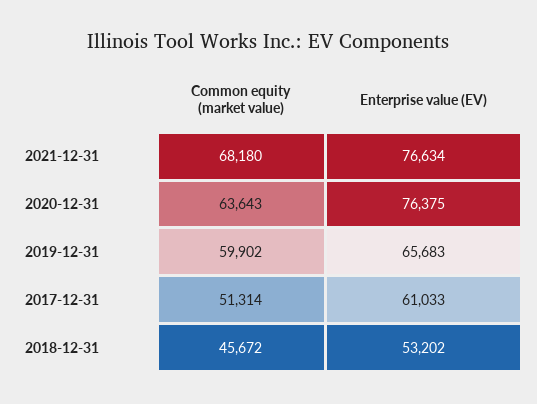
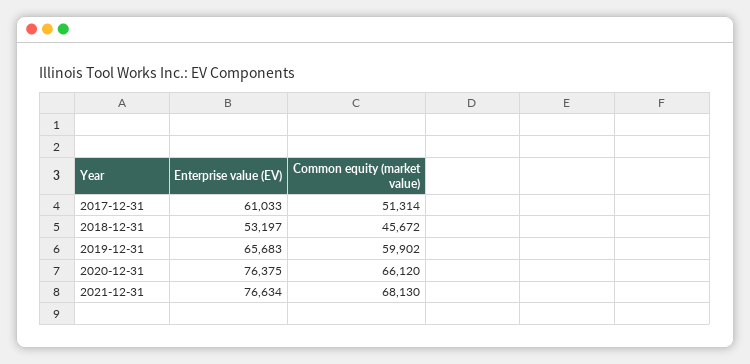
  {
    "Common equity (market value)": {
-     "2021-12-31": 68180,
+     "2021-12-31": 68130,
-     "2020-12-31": 63643,
+     "2020-12-31": 66120,
      "2019-12-31": 59902,
      "2017-12-31": 51314,
      "2018-12-31": 45672
    },
    "Enterprise value (EV)": {
      "2021-12-31": 76634,
      "2020-12-31": 76375,
      "2019-12-31": 65683,
      "2017-12-31": 61033,
-     "2018-12-31": 53202
+     "2018-12-31": 53197
    }
  }

